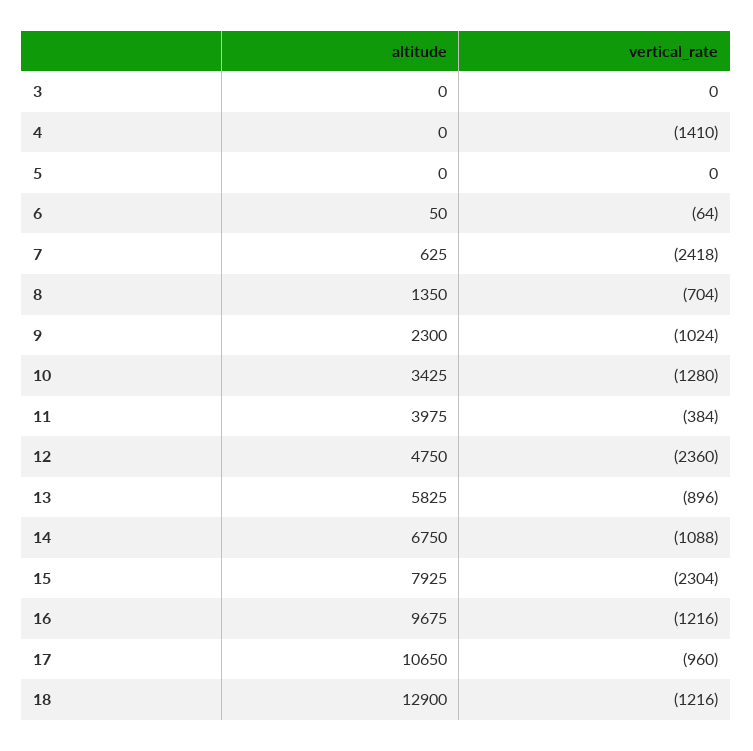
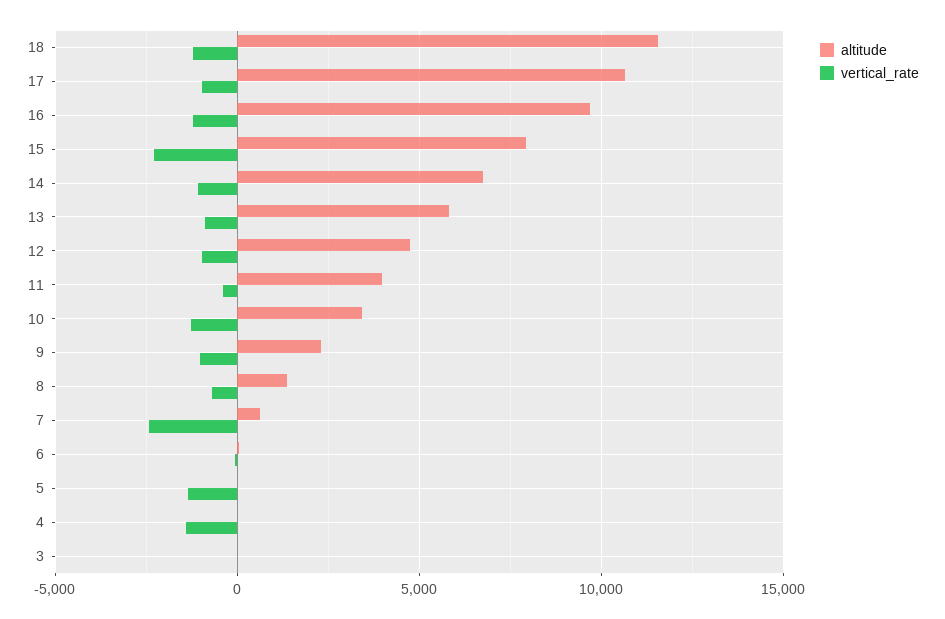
  {
    "altitude": {
      "3": 0,
      "4": 0,
      "5": 0,
      "6": 50,
      "7": 625,
      "8": 1350,
      "9": 2300,
      "10": 3425,
      "11": 3975,
      "12": 4750,
      "13": 5825,
      "14": 6750,
      "15": 7925,
      "16": 9675,
      "17": 10650,
-     "18": 12900
+     "18": 11500
    },
    "vertical_rate": {
      "3": 0,
      "4": -1410,
-     "5": 0,
+     "5": -1500,
      "6": -64,
      "7": -2418,
      "8": -704,
      "9": -1024,
      "10": -1280,
      "11": -384,
-     "12": -2360,
+     "12": -1000,
      "13": -896,
      "14": -1088,
      "15": -2304,
      "16": -1216,
      "17": -960,
      "18": -1216
    }
  }

